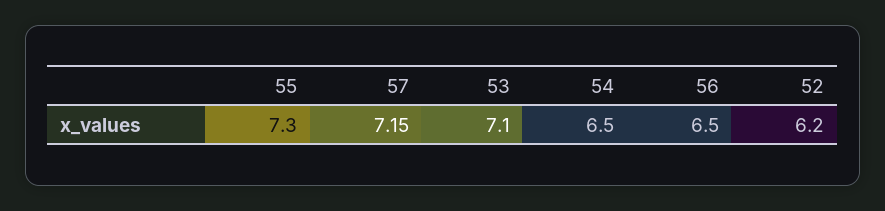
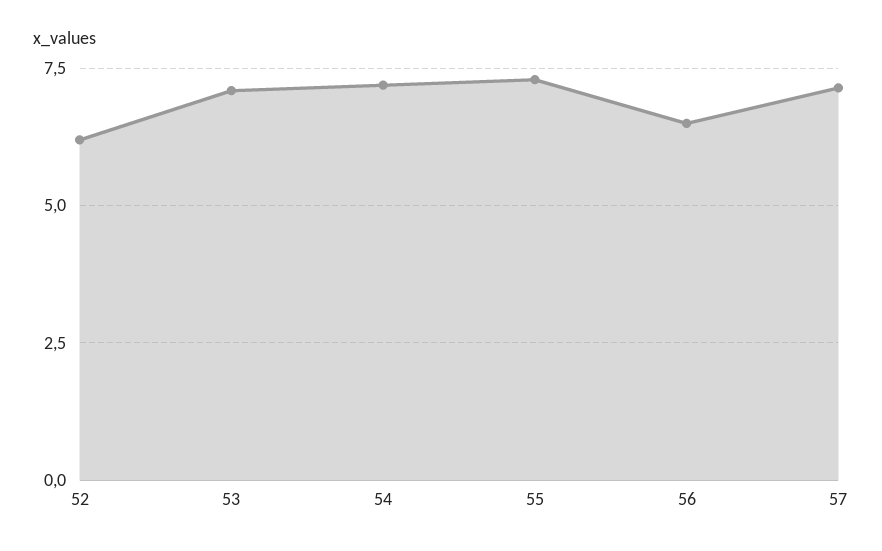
  {
    "55": 7.3,
    "57": 7.15,
    "53": 7.1,
-   "54": 6.5,
+   "54": 7.25,
    "56": 6.5,
    "52": 6.2
  }

